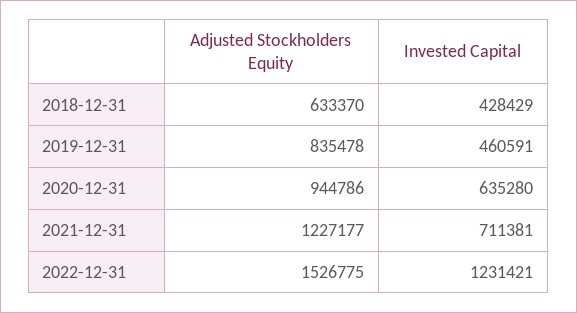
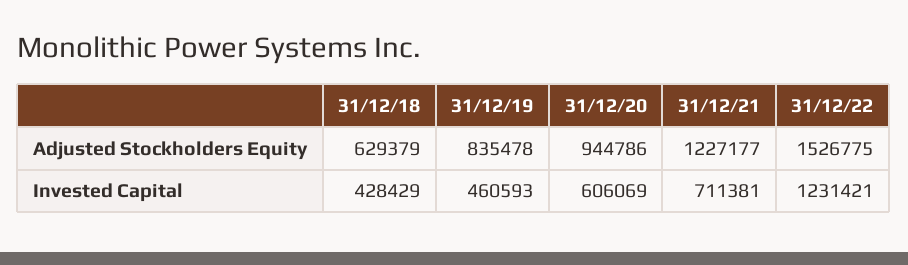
  {
    "Adjusted Stockholders Equity": {
-     "2018-12-31": 633370,
+     "2018-12-31": 629379,
      "2019-12-31": 835478,
      "2020-12-31": 944786,
      "2021-12-31": 1227177,
      "2022-12-31": 1526775
    },
    "Invested Capital": {
      "2018-12-31": 428429,
-     "2019-12-31": 460591,
+     "2019-12-31": 460593,
-     "2020-12-31": 635280,
+     "2020-12-31": 606069,
      "2021-12-31": 711381,
      "2022-12-31": 1231421
    }
  }

